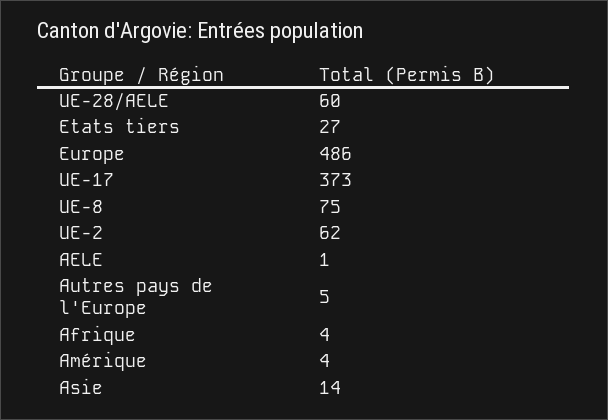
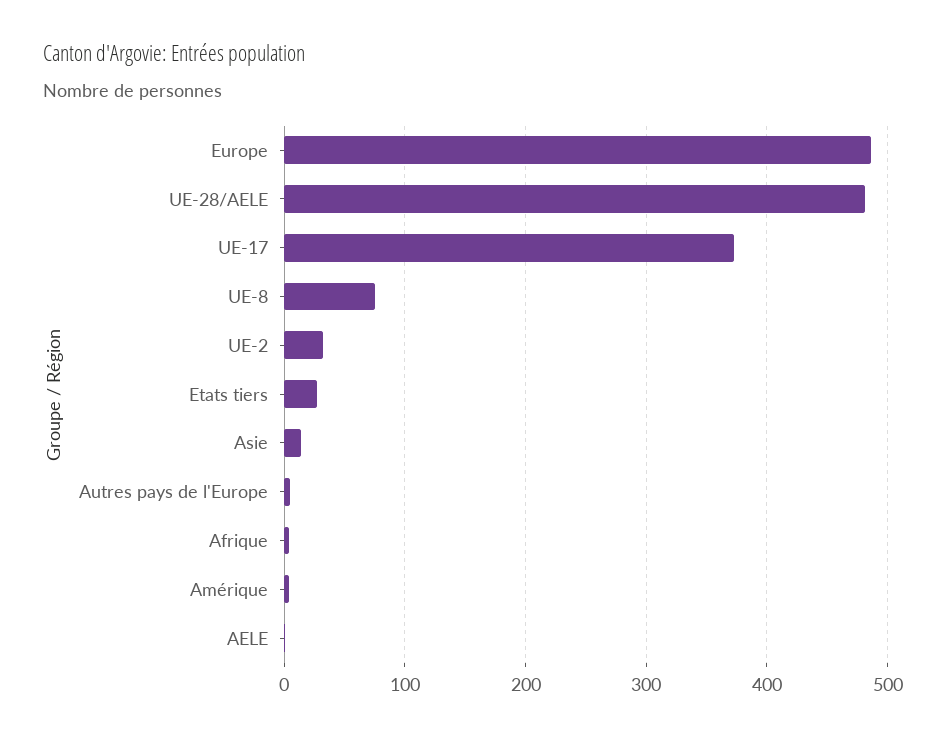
  {
-   "UE-28/AELE": 60,
+   "UE-28/AELE": 480,
    "Etats tiers": 27,
    "Europe": 486,
    "UE-17": 373,
    "UE-8": 75,
-   "UE-2": 62,
+   "UE-2": 30,
    "AELE": 1,
    "Autres pays de l'Europe": 5,
    "Afrique": 4,
    "Amérique": 4,
    "Asie": 14
  }

